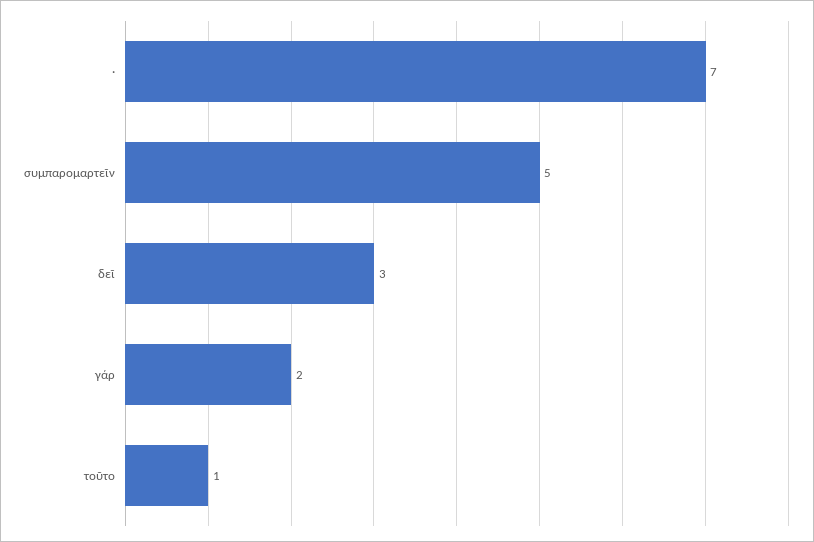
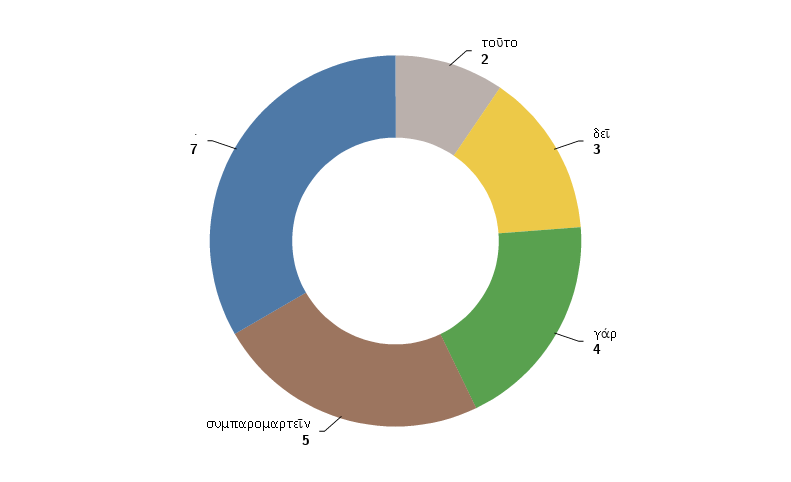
  {
    "·": 7,
    "συμπαρομαρτεῖν": 5,
    "δεῖ": 3,
-   "γάρ": 2,
+   "γάρ": 4,
-   "τοῦτο": 1
+   "τοῦτο": 2
  }

